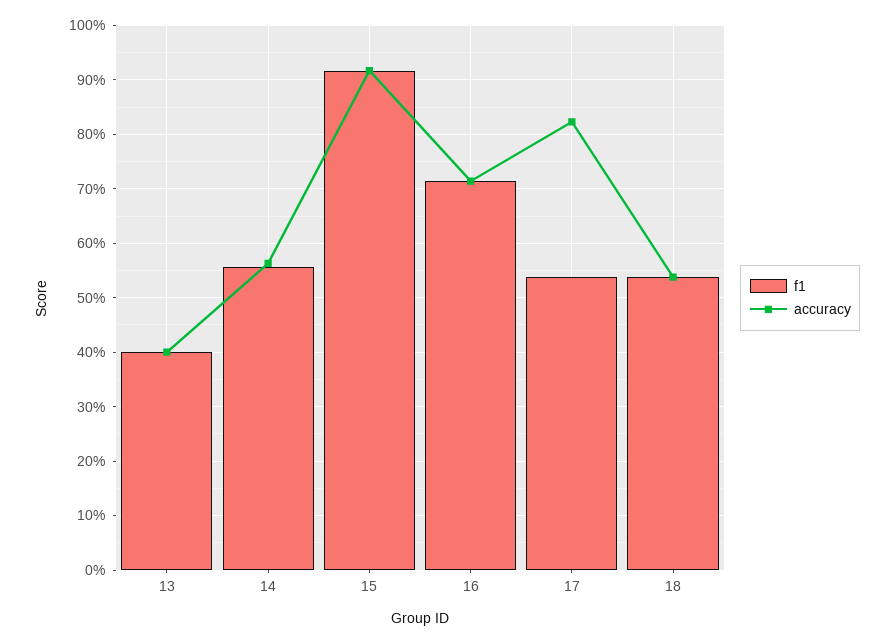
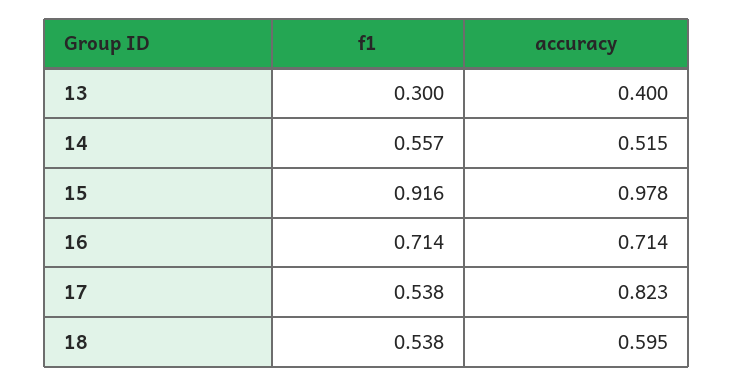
  {
    "f1": {
-     "13": 0.4,
+     "13": 0.3,
      "14": 0.557,
      "15": 0.916,
      "16": 0.714,
      "17": 0.538,
      "18": 0.538
    },
    "accuracy": {
      "13": 0.4,
-     "14": 0.56,
+     "14": 0.515,
-     "15": 0.92,
+     "15": 0.978,
      "16": 0.714,
      "17": 0.823,
-     "18": 0.54
+     "18": 0.595
    }
  }

